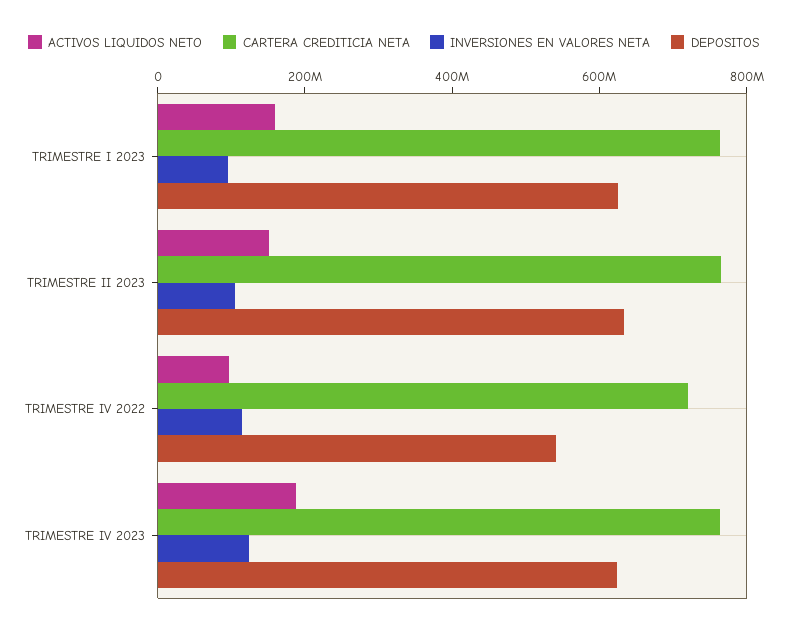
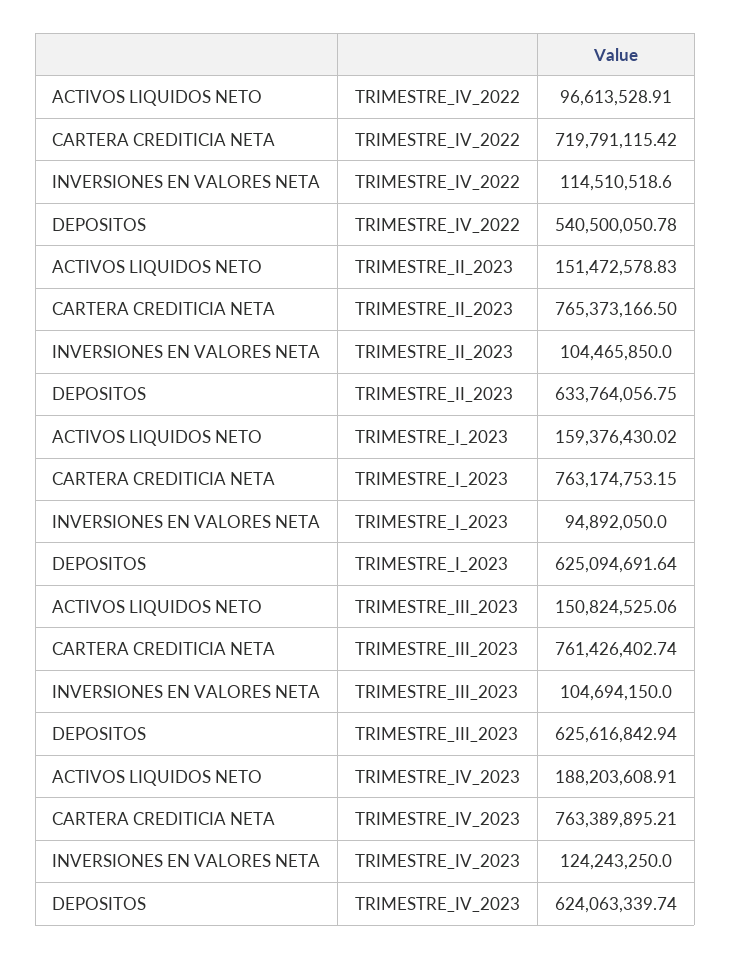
  {
    "ACTIVOS LIQUIDOS NETO": {
      "TRIMESTRE I 2023": 159376430.02,
      "TRIMESTRE II 2023": 151472578.83,
      "TRIMESTRE IV 2022": 96613528.91,
-     "TRIMESTRE IV 2023": 188203608.91
+     "TRIMESTRE IV 2023": 188203608.91,
+     "TRIMESTRE_III_2023": 150824525.06
    },
    "CARTERA CREDITICIA NETA": {
      "TRIMESTRE I 2023": 763174753.15,
      "TRIMESTRE II 2023": 765373166.5,
      "TRIMESTRE IV 2022": 719791115.42,
-     "TRIMESTRE IV 2023": 763389895.21
+     "TRIMESTRE IV 2023": 763389895.21,
+     "TRIMESTRE_III_2023": 761426402.74
    },
    "INVERSIONES EN VALORES NETA": {
      "TRIMESTRE I 2023": 94892050,
      "TRIMESTRE II 2023": 104465850,
      "TRIMESTRE IV 2022": 114510518.6,
-     "TRIMESTRE IV 2023": 124243250
+     "TRIMESTRE IV 2023": 124243250,
+     "TRIMESTRE_III_2023": 104694150
    },
    "DEPOSITOS": {
      "TRIMESTRE I 2023": 625094691.64,
      "TRIMESTRE II 2023": 633764056.75,
      "TRIMESTRE IV 2022": 540500050.78,
-     "TRIMESTRE IV 2023": 624063339.74
+     "TRIMESTRE IV 2023": 624063339.74,
+     "TRIMESTRE_III_2023": 625616842.94
    }
  }

